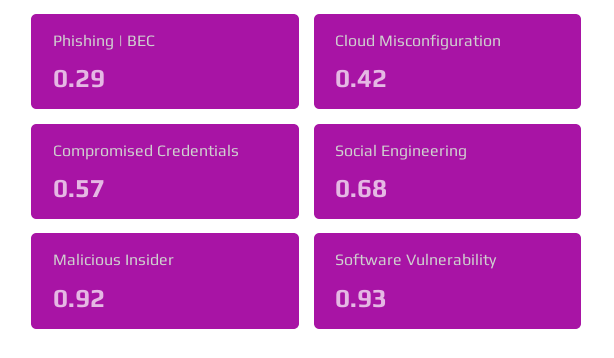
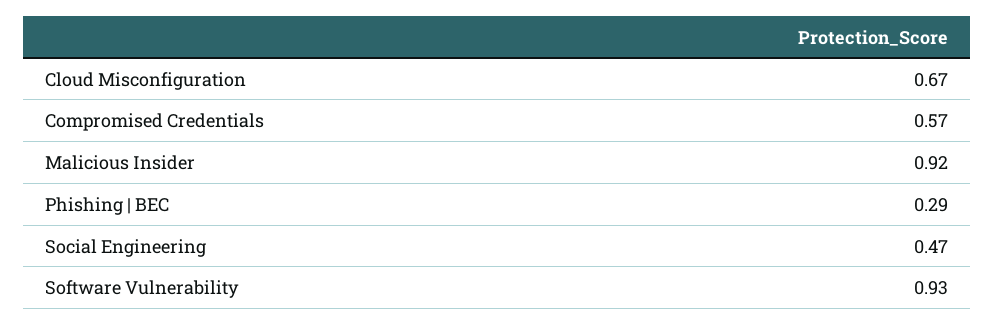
  {
    "Phishing | BEC": 0.29,
-   "Cloud Misconfiguration": 0.42,
+   "Cloud Misconfiguration": 0.67,
    "Compromised Credentials": 0.57,
-   "Social Engineering": 0.68,
+   "Social Engineering": 0.47,
    "Malicious Insider": 0.92,
    "Software Vulnerability": 0.93
  }

